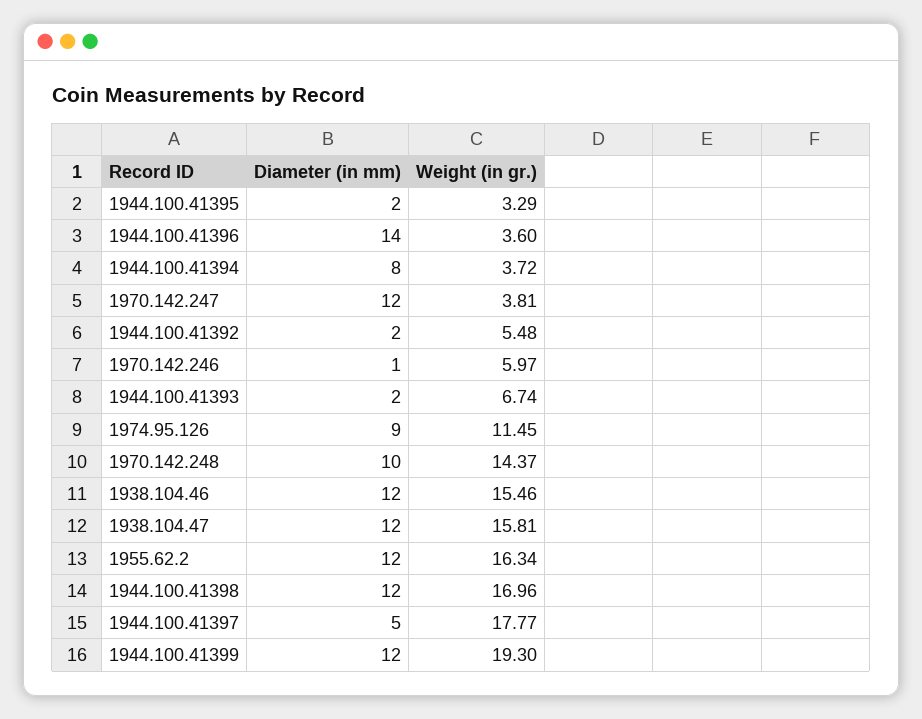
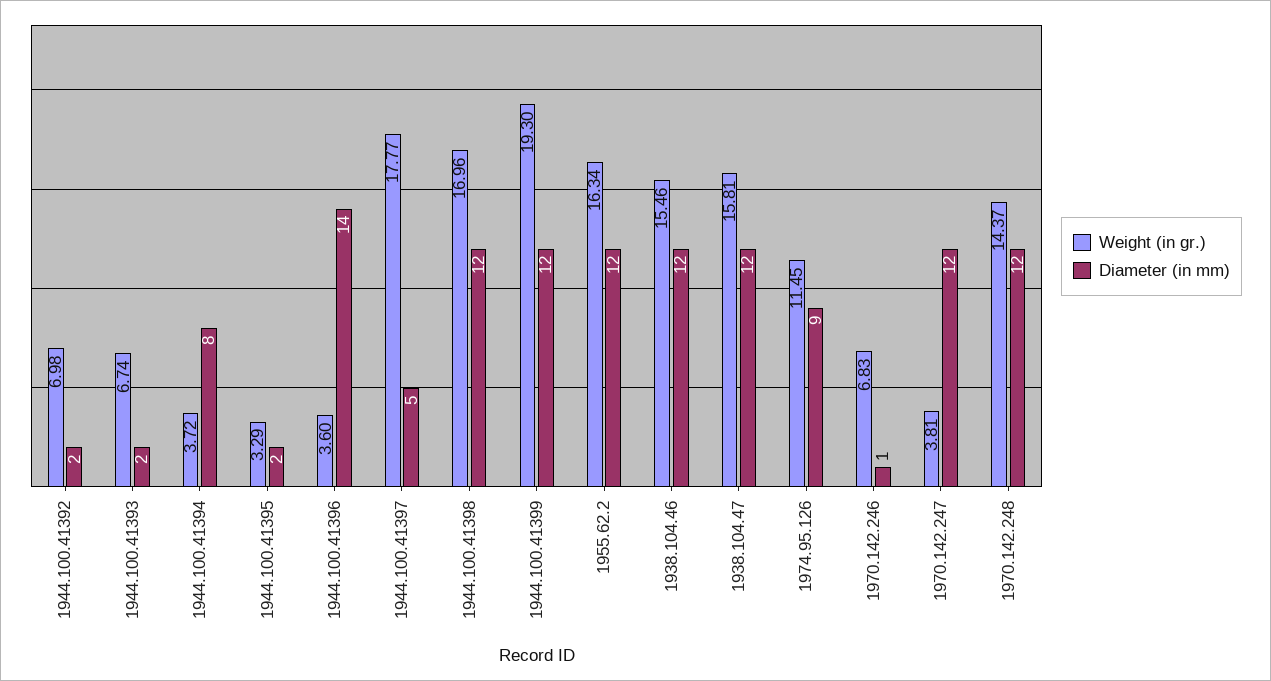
  {
    "Diameter (in mm)": {
      "1944.100.41395": 2,
      "1944.100.41396": 14,
      "1944.100.41394": 8,
      "1970.142.247": 12,
      "1944.100.41392": 2,
      "1970.142.246": 1,
      "1944.100.41393": 2,
      "1974.95.126": 9,
-     "1970.142.248": 10,
+     "1970.142.248": 12,
      "1938.104.46": 12,
      "1938.104.47": 12,
      "1955.62.2": 12,
      "1944.100.41398": 12,
      "1944.100.41397": 5,
      "1944.100.41399": 12
    },
    "Weight (in gr.)": {
      "1944.100.41395": 3.29,
      "1944.100.41396": 3.6,
      "1944.100.41394": 3.72,
      "1970.142.247": 3.81,
-     "1944.100.41392": 5.48,
+     "1944.100.41392": 6.98,
-     "1970.142.246": 5.97,
+     "1970.142.246": 6.83,
      "1944.100.41393": 6.74,
      "1974.95.126": 11.45,
      "1970.142.248": 14.37,
      "1938.104.46": 15.46,
      "1938.104.47": 15.81,
      "1955.62.2": 16.34,
      "1944.100.41398": 16.96,
      "1944.100.41397": 17.77,
      "1944.100.41399": 19.3
    }
  }

